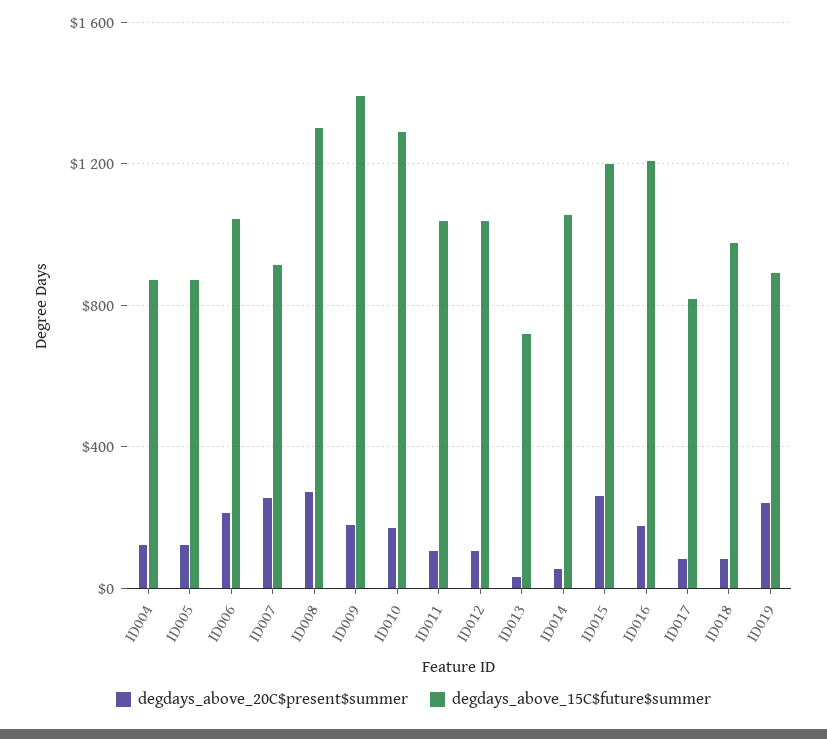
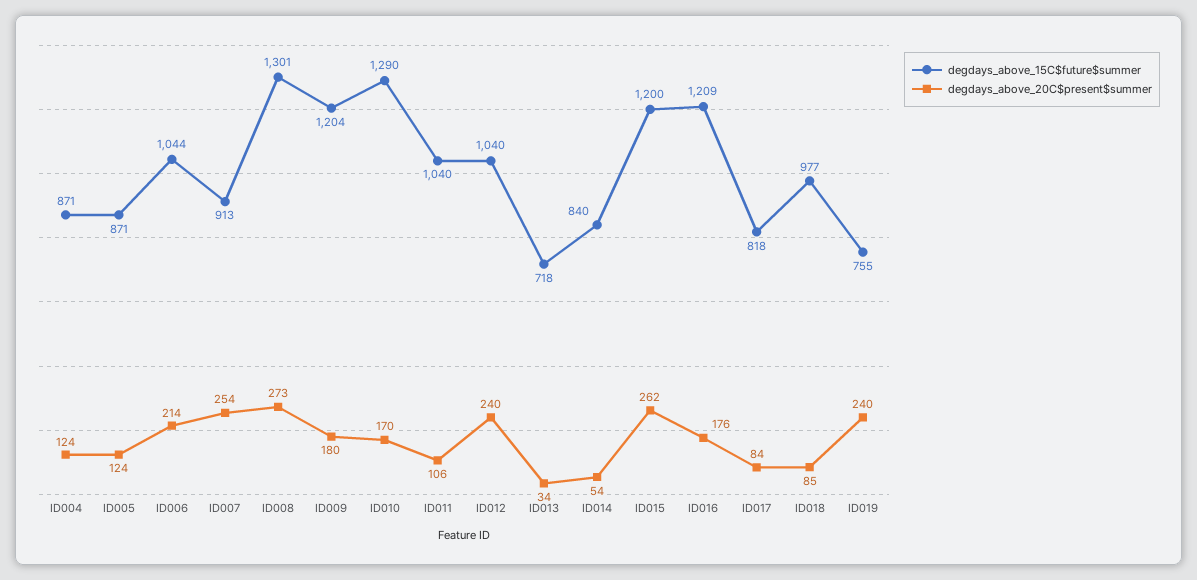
  {
    "degdays_above_20C$present$summer": {
      "ID004": 124,
      "ID005": 124,
      "ID006": 214,
      "ID007": 254,
      "ID008": 273,
      "ID009": 180,
      "ID010": 170,
      "ID011": 106,
-     "ID012": 100,
+     "ID012": 240,
      "ID013": 34,
      "ID014": 54,
      "ID015": 262,
      "ID016": 176,
      "ID017": 84,
      "ID018": 85,
      "ID019": 240
    },
    "degdays_above_15C$future$summer": {
      "ID004": 871,
      "ID005": 871,
      "ID006": 1044,
      "ID007": 913,
      "ID008": 1301,
-     "ID009": 1400,
+     "ID009": 1204,
      "ID010": 1290,
      "ID011": 1040,
      "ID012": 1040,
      "ID013": 718,
-     "ID014": 1050,
+     "ID014": 840,
      "ID015": 1200,
      "ID016": 1209,
      "ID017": 818,
      "ID018": 977,
-     "ID019": 900
+     "ID019": 755
    }
  }

